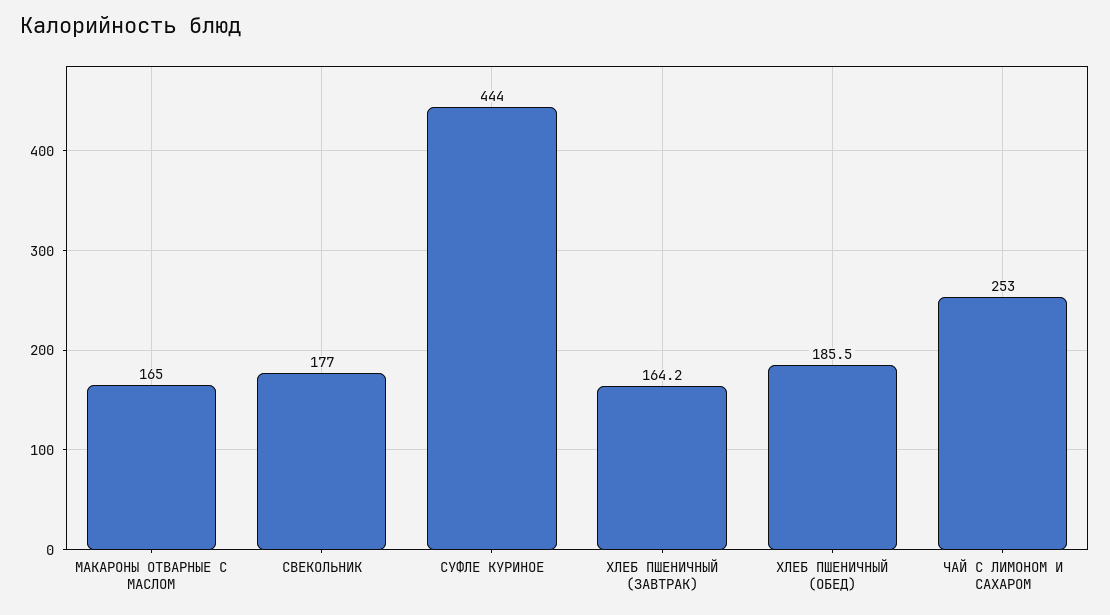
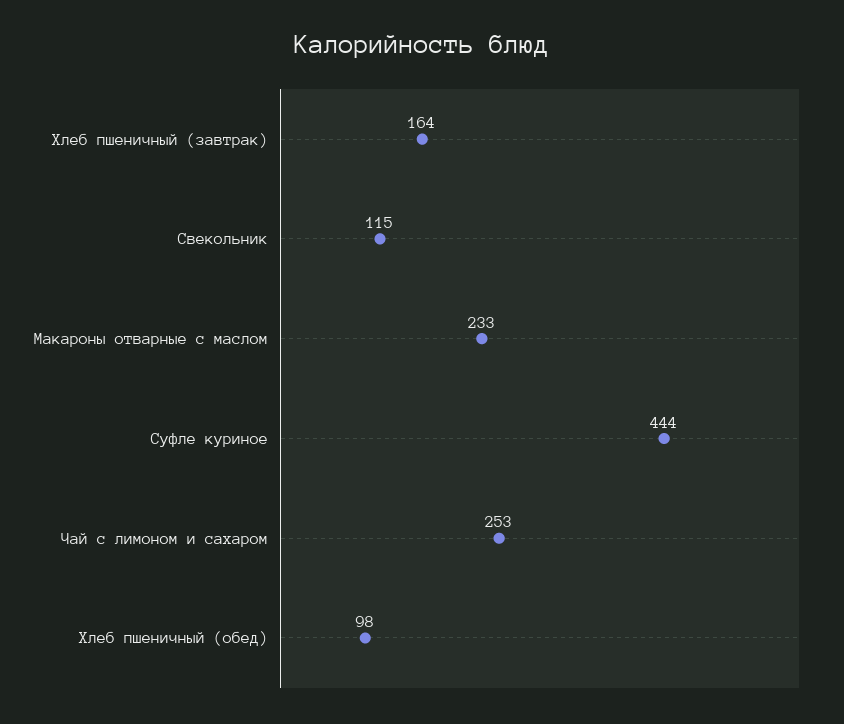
  {
-   "МАКАРОНЫ ОТВАРНЫЕ С МАСЛОМ": 165,
+   "МАКАРОНЫ ОТВАРНЫЕ С МАСЛОМ": 233,
-   "СВЕКОЛЬНИК": 177,
+   "СВЕКОЛЬНИК": 115,
    "СУФЛЕ КУРИНОЕ": 444,
    "ХЛЕБ ПШЕНИЧНЫЙ (ЗАВТРАК)": 164.2,
-   "ХЛЕБ ПШЕНИЧНЫЙ (ОБЕД)": 185.5,
+   "ХЛЕБ ПШЕНИЧНЫЙ (ОБЕД)": 98,
    "ЧАЙ С ЛИМОНОМ И САХАРОМ": 253
  }

